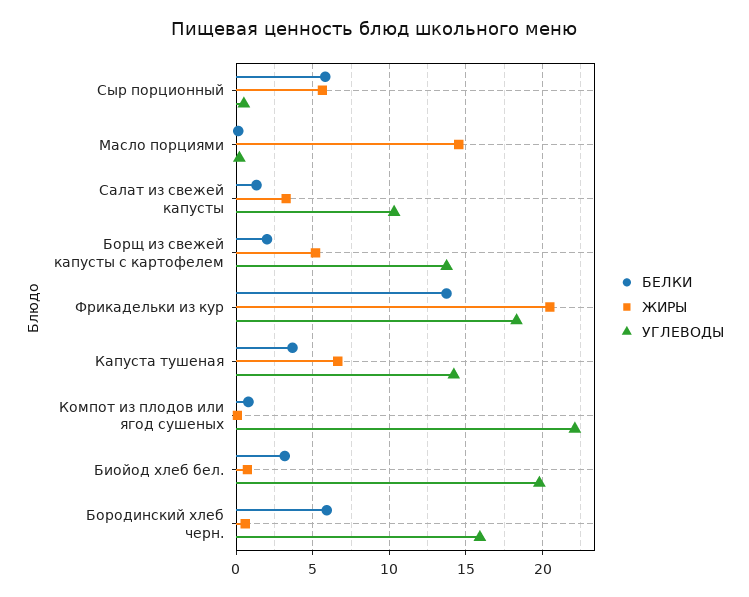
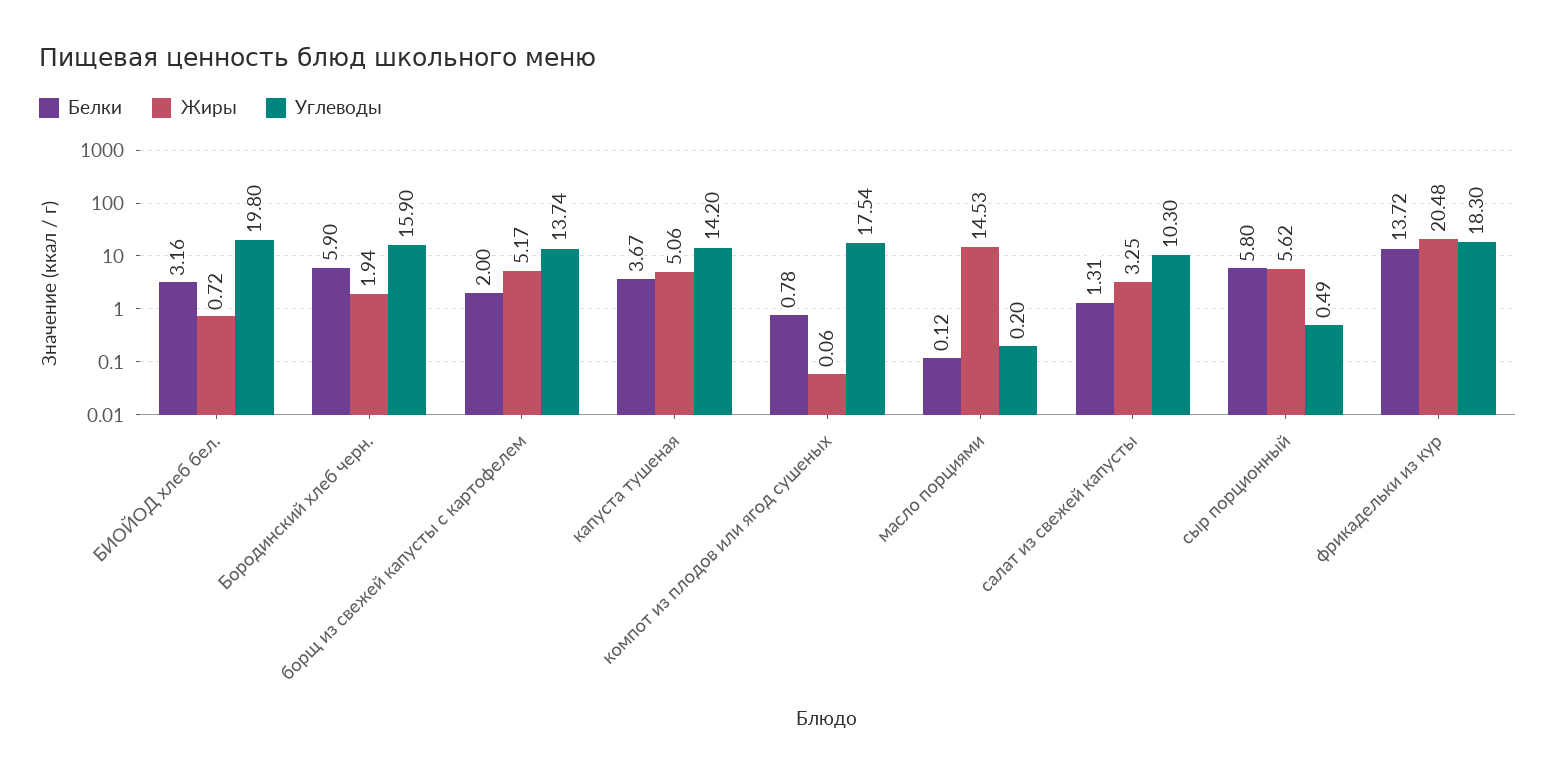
  {
    "БЕЛКИ": {
      "Сыр порционный": 5.8,
      "Масло порциями": 0.12,
      "Салат из свежей капусты": 1.31,
      "Борщ из свежей капусты с картофелем": 2,
      "Фрикадельки из кур": 13.72,
      "Капуста тушеная": 3.67,
      "Компот из плодов или ягод сушеных": 0.78,
      "Биойод хлеб бел.": 3.16,
      "Бородинский хлеб черн.": 5.9
    },
    "ЖИРЫ": {
      "Сыр порционный": 5.62,
      "Масло порциями": 14.53,
      "Салат из свежей капусты": 3.25,
      "Борщ из свежей капусты с картофелем": 5.17,
      "Фрикадельки из кур": 20.48,
-     "Капуста тушеная": 6.5,
+     "Капуста тушеная": 5.06,
      "Компот из плодов или ягод сушеных": 0.06,
      "Биойод хлеб бел.": 0.72,
-     "Бородинский хлеб черн.": 0.5
+     "Бородинский хлеб черн.": 1.94
    },
    "УГЛЕВОДЫ": {
      "Сыр порционный": 0.49,
      "Масло порциями": 0.2,
      "Салат из свежей капусты": 10.3,
      "Борщ из свежей капусты с картофелем": 13.74,
      "Фрикадельки из кур": 18.3,
      "Капуста тушеная": 14.2,
-     "Компот из плодов или ягод сушеных": 22,
+     "Компот из плодов или ягод сушеных": 17.54,
      "Биойод хлеб бел.": 19.8,
      "Бородинский хлеб черн.": 15.9
    }
  }

